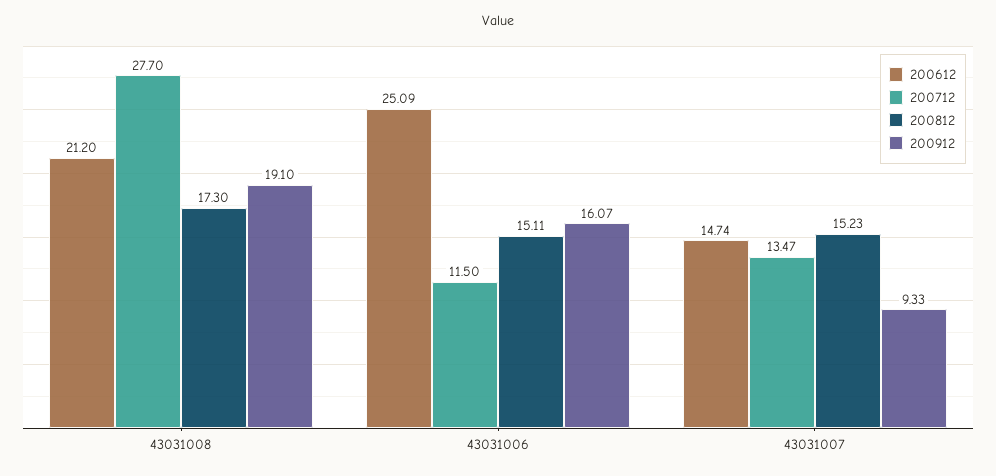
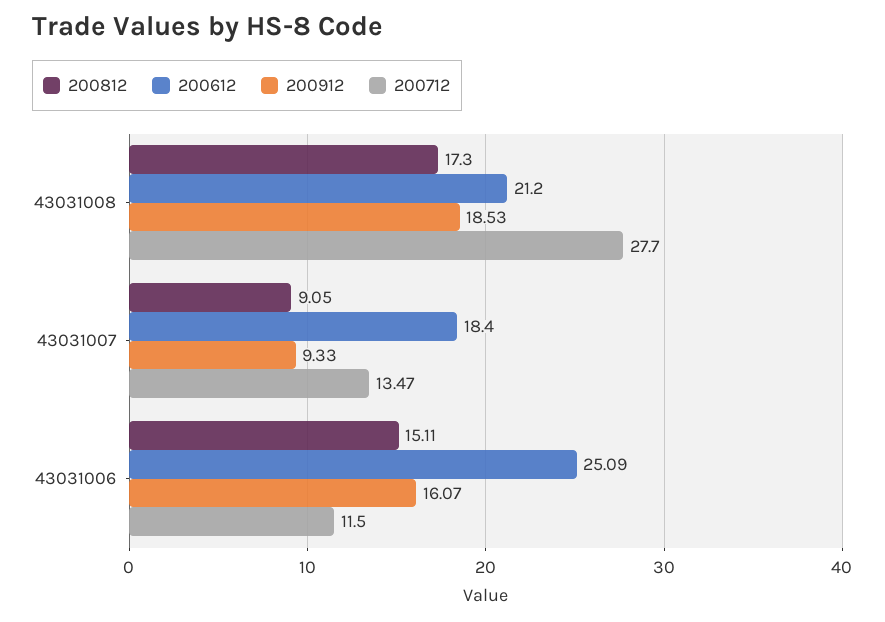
  {
    "200612": {
      "43031008": 21.2,
      "43031006": 25.09,
-     "43031007": 14.74
+     "43031007": 18.4
    },
    "200712": {
      "43031008": 27.7,
      "43031006": 11.5,
      "43031007": 13.47
    },
    "200812": {
      "43031008": 17.3,
      "43031006": 15.11,
-     "43031007": 15.23
+     "43031007": 9.05
    },
    "200912": {
-     "43031008": 19.1,
+     "43031008": 18.53,
      "43031006": 16.07,
      "43031007": 9.33
    }
  }

